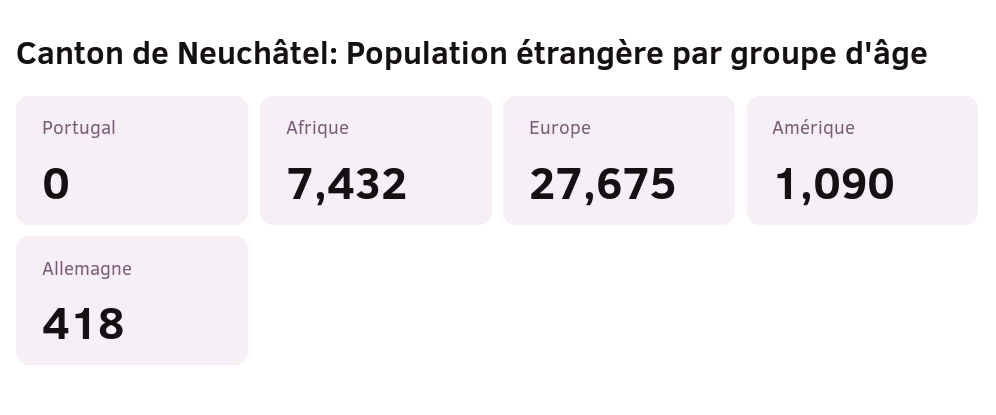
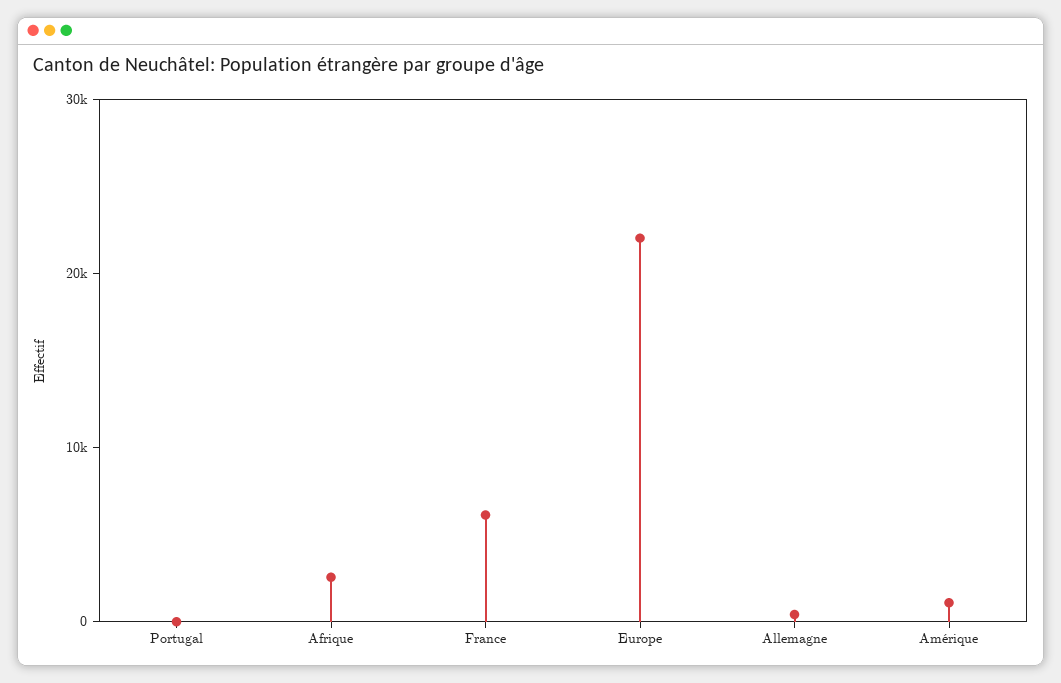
  {
    "Portugal": 0,
-   "Afrique": 7432,
+   "Afrique": 2000,
-   "Europe": 27675,
+   "Europe": 22000,
    "Amérique": 1090,
-   "Allemagne": 418
+   "Allemagne": 418,
+   "France": 6000
  }

